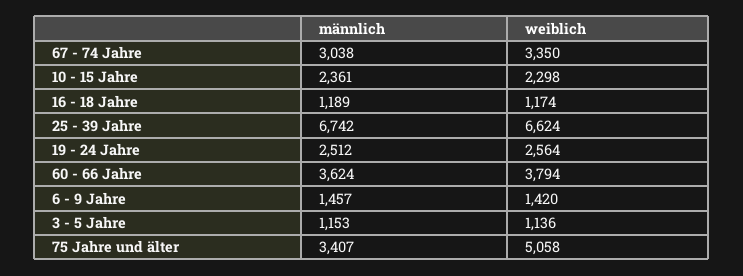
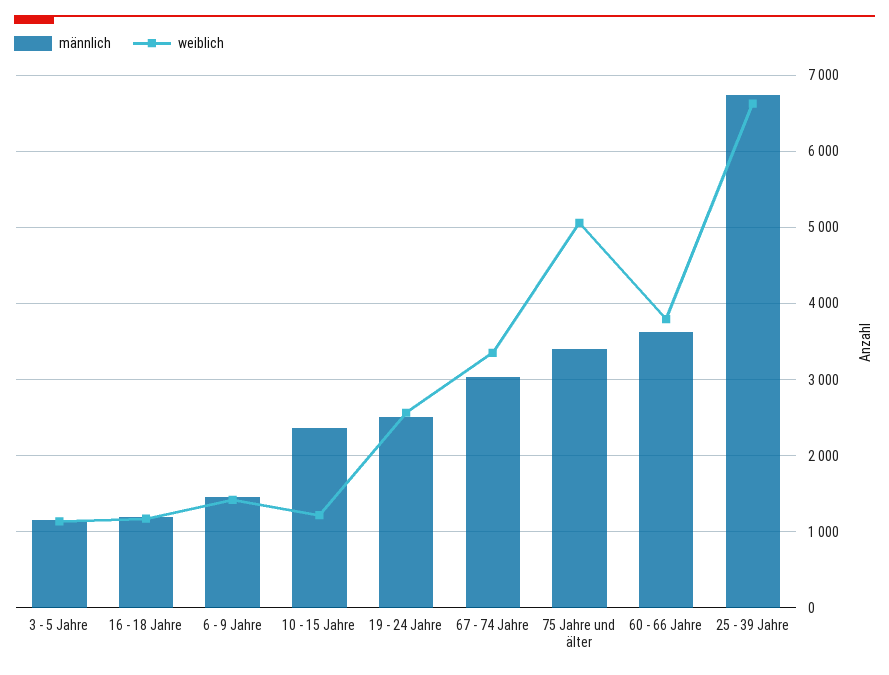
  {
    "männlich": {
      "67 - 74 Jahre": 3038,
      "10 - 15 Jahre": 2361,
      "16 - 18 Jahre": 1189,
      "25 - 39 Jahre": 6742,
      "19 - 24 Jahre": 2512,
      "60 - 66 Jahre": 3624,
      "6 - 9 Jahre": 1457,
      "3 - 5 Jahre": 1153,
      "75 Jahre und älter": 3407
    },
    "weiblich": {
      "67 - 74 Jahre": 3350,
-     "10 - 15 Jahre": 2298,
+     "10 - 15 Jahre": 1200,
      "16 - 18 Jahre": 1174,
      "25 - 39 Jahre": 6624,
      "19 - 24 Jahre": 2564,
      "60 - 66 Jahre": 3794,
      "6 - 9 Jahre": 1420,
      "3 - 5 Jahre": 1136,
      "75 Jahre und älter": 5058
    }
  }

